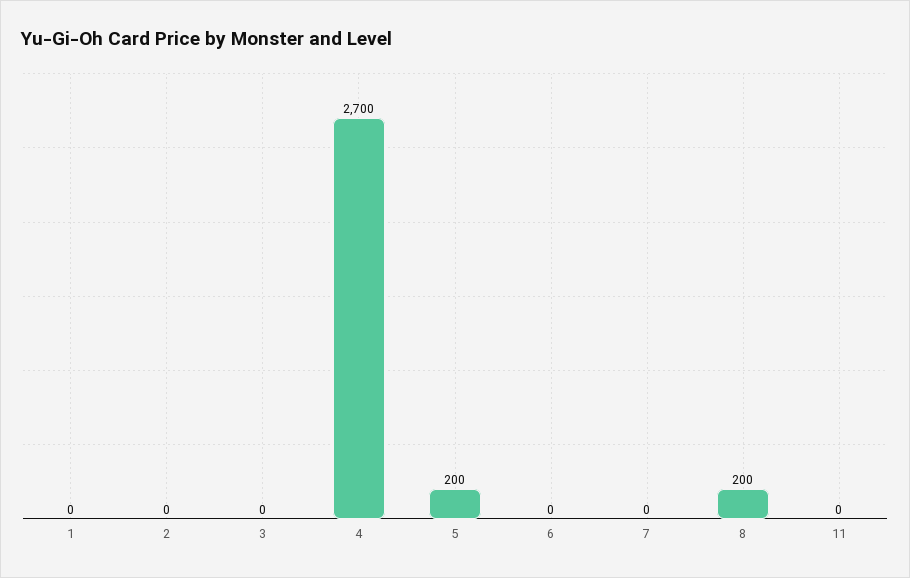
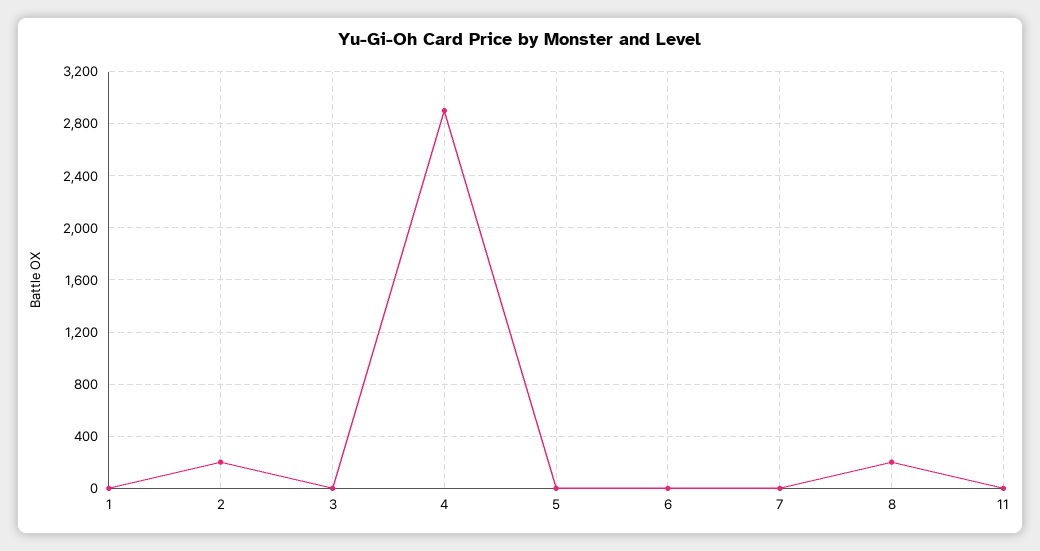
  {
    "1": 0,
-   "2": 0,
+   "2": 200,
    "3": 0,
-   "4": 2700,
+   "4": 2900,
-   "5": 200,
+   "5": 0,
    "6": 0,
    "7": 0,
    "8": 200,
    "11": 0
  }

